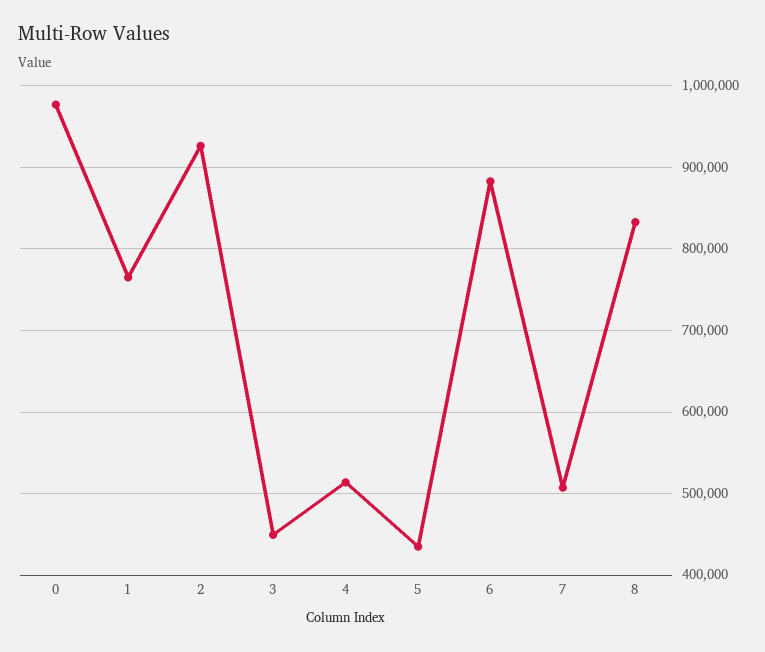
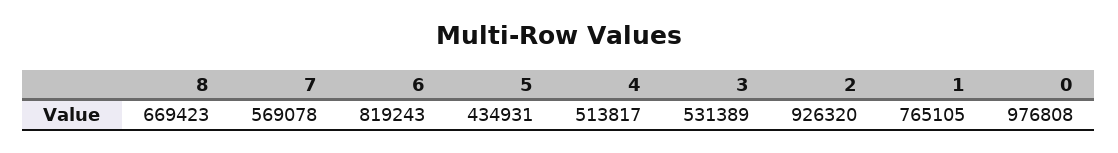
  {
    "0": 976808,
    "1": 765105,
    "2": 926320,
-   "3": 450000,
+   "3": 531389,
    "4": 513817,
    "5": 434931,
-   "6": 880000,
+   "6": 819243,
-   "7": 510000,
+   "7": 569078,
-   "8": 830000
+   "8": 669423
  }

